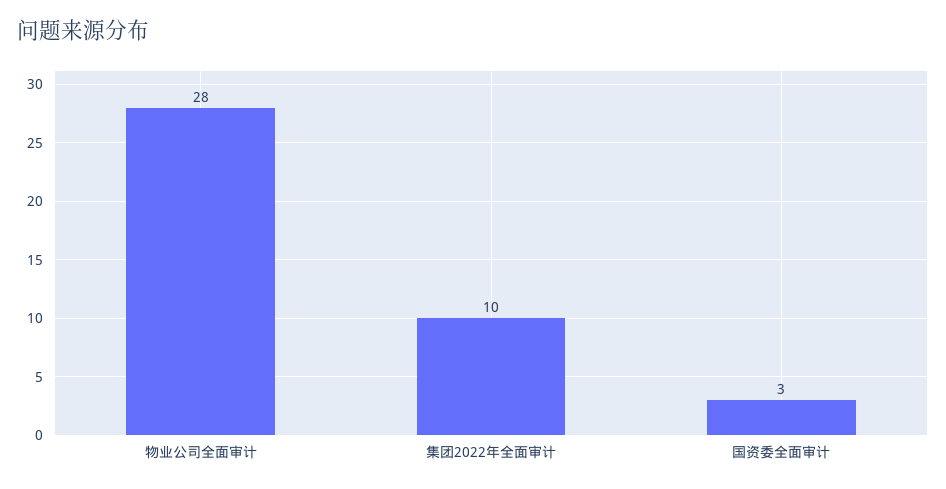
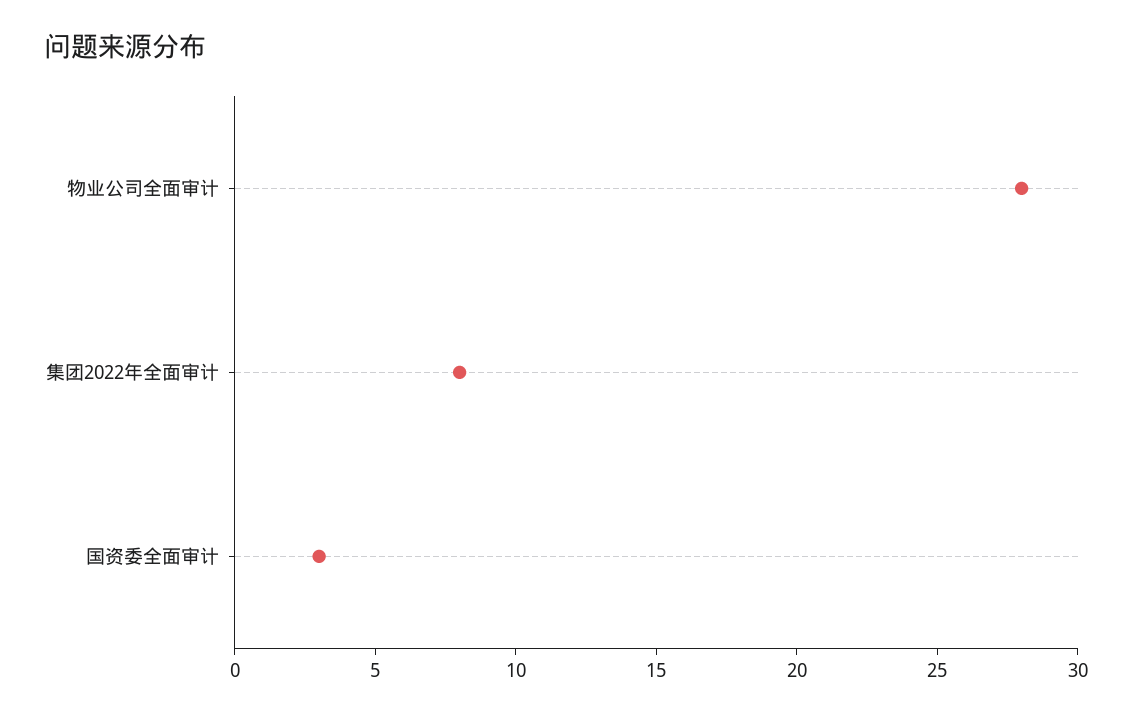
  {
    "物业公司全面审计": 28,
-   "集团2022年全面审计": 10,
+   "集团2022年全面审计": 8,
    "国资委全面审计": 3
  }

